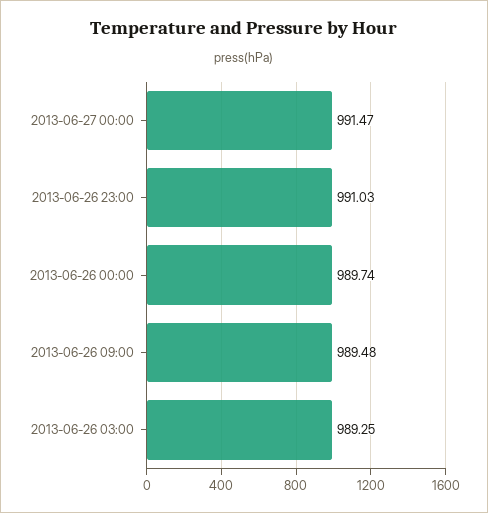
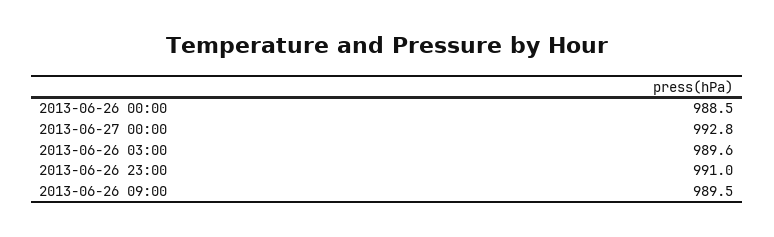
  {
-   "2013-06-27 00:00": 991.47,
+   "2013-06-27 00:00": 992.8,
    "2013-06-26 23:00": 991.03,
-   "2013-06-26 00:00": 989.74,
+   "2013-06-26 00:00": 988.5,
    "2013-06-26 09:00": 989.48,
-   "2013-06-26 03:00": 989.25
+   "2013-06-26 03:00": 989.6
  }

